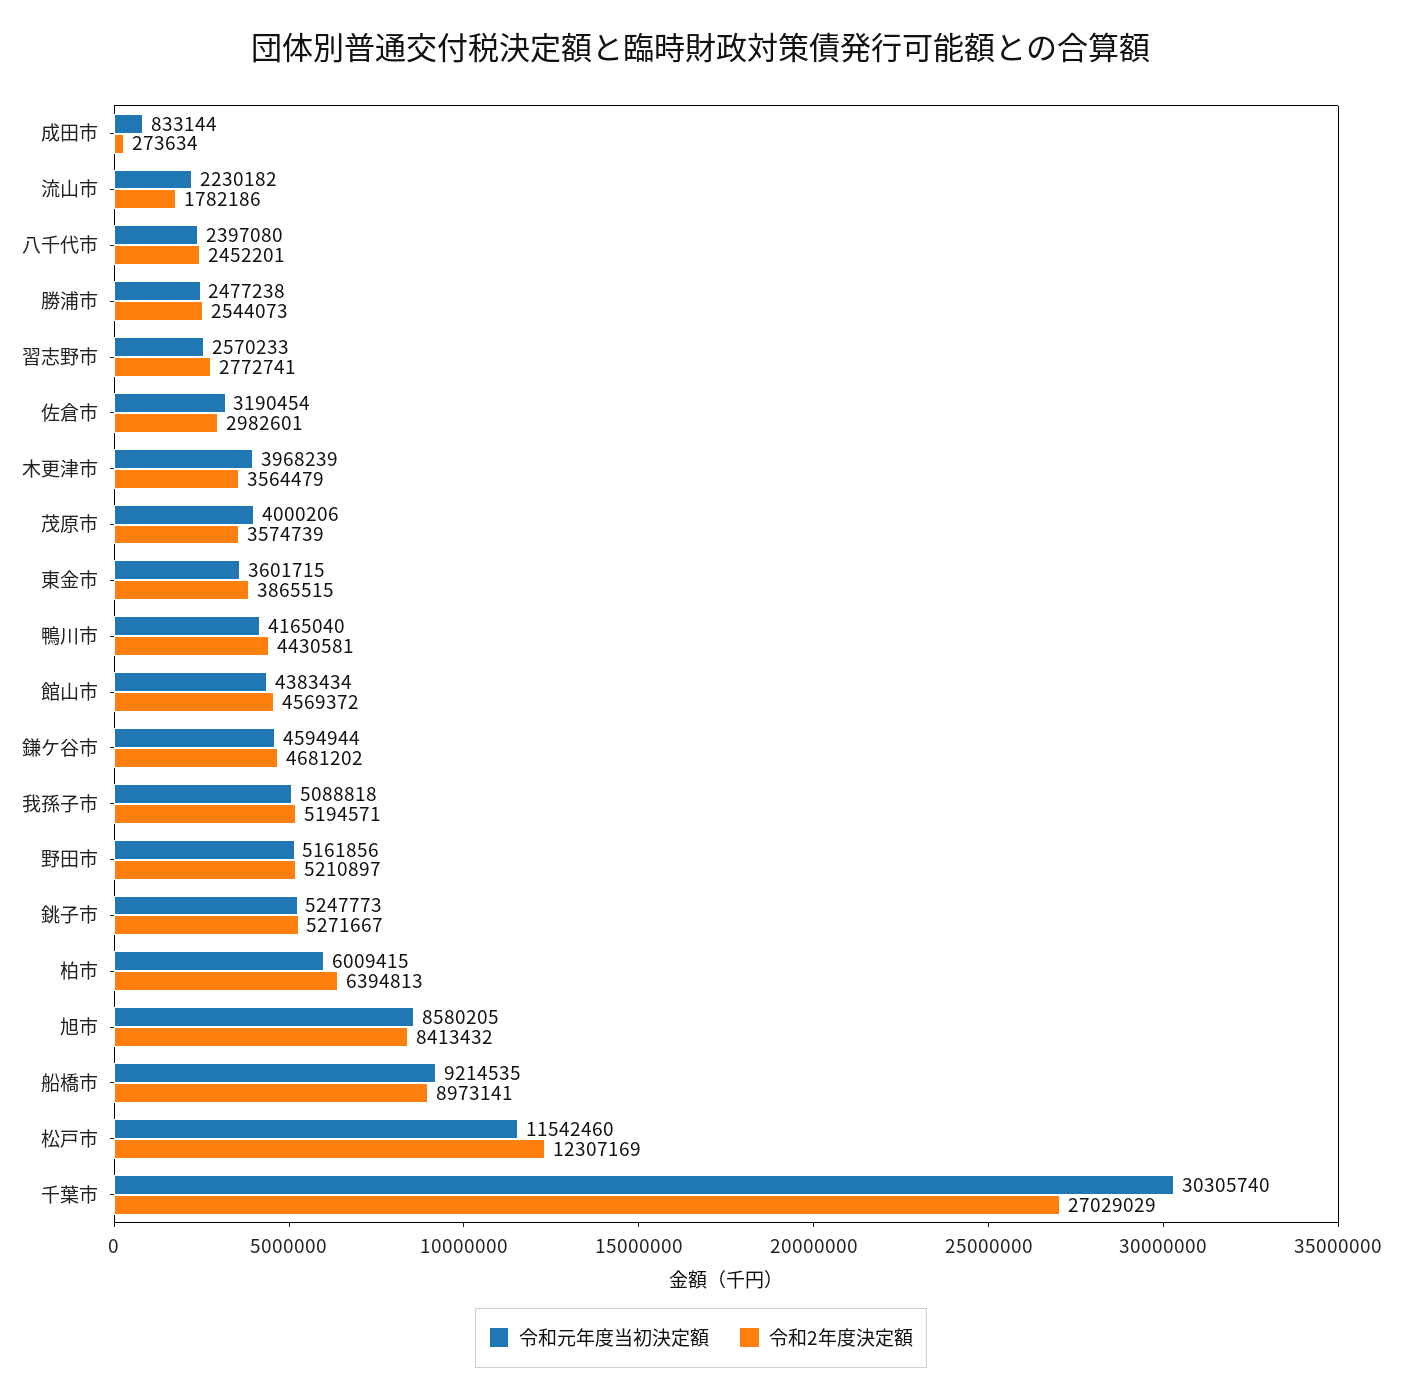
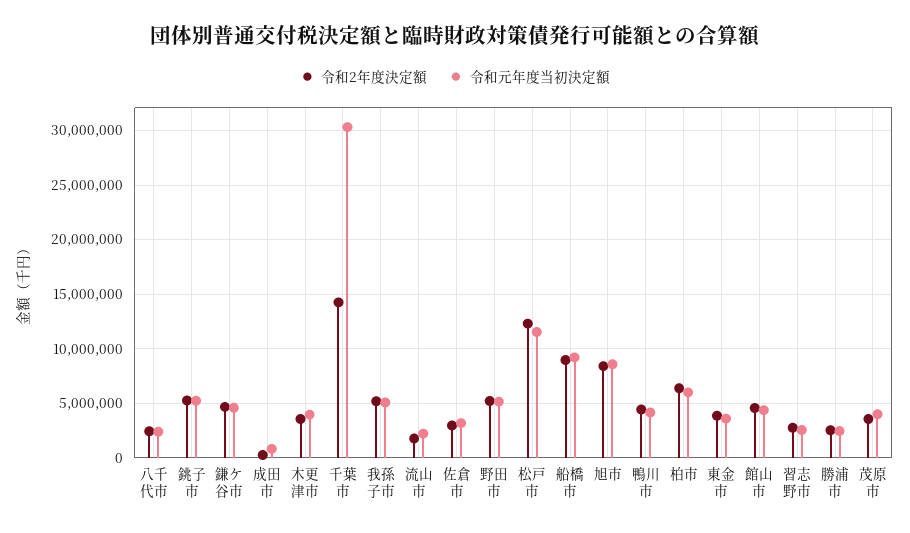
  {
    "令和元年度当初決定額": {
      "成田市": 833144,
      "流山市": 2230182,
      "八千代市": 2397080,
      "勝浦市": 2477238,
      "習志野市": 2570233,
      "佐倉市": 3190454,
      "木更津市": 3968239,
      "茂原市": 4000206,
      "東金市": 3601715,
      "鴨川市": 4165040,
      "館山市": 4383434,
      "鎌ケ谷市": 4594944,
      "我孫子市": 5088818,
      "野田市": 5161856,
      "銚子市": 5247773,
      "柏市": 6009415,
      "旭市": 8580205,
      "船橋市": 9214535,
      "松戸市": 11542460,
      "千葉市": 30305740
    },
    "令和2年度決定額": {
      "成田市": 273634,
      "流山市": 1782186,
      "八千代市": 2452201,
      "勝浦市": 2544073,
      "習志野市": 2772741,
      "佐倉市": 2982601,
      "木更津市": 3564479,
      "茂原市": 3574739,
      "東金市": 3865515,
      "鴨川市": 4430581,
      "館山市": 4569372,
      "鎌ケ谷市": 4681202,
      "我孫子市": 5194571,
      "野田市": 5210897,
      "銚子市": 5271667,
      "柏市": 6394813,
      "旭市": 8413432,
      "船橋市": 8973141,
      "松戸市": 12307169,
-     "千葉市": 27029029
+     "千葉市": 14000000
    }
  }

